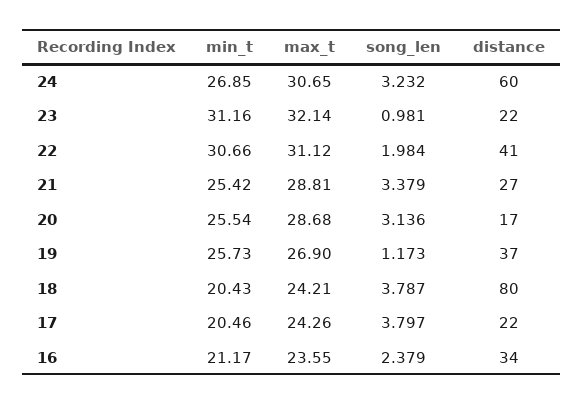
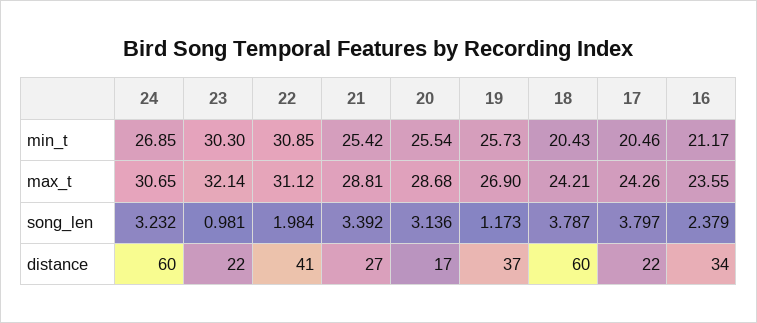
  {
    "min_t": {
      "24": 26.85,
-     "23": 31.16,
+     "23": 30.3,
-     "22": 30.66,
+     "22": 30.85,
      "21": 25.42,
      "20": 25.54,
      "19": 25.73,
      "18": 20.43,
      "17": 20.46,
      "16": 21.17
    },
    "max_t": {
      "24": 30.65,
      "23": 32.14,
      "22": 31.12,
      "21": 28.81,
      "20": 28.68,
      "19": 26.9,
      "18": 24.21,
      "17": 24.26,
      "16": 23.55
    },
    "song_len": {
      "24": 3.232,
      "23": 0.981,
      "22": 1.984,
-     "21": 3.379,
+     "21": 3.392,
      "20": 3.136,
      "19": 1.173,
      "18": 3.787,
      "17": 3.797,
      "16": 2.379
    },
    "distance": {
      "24": 60,
      "23": 22,
      "22": 41,
      "21": 27,
      "20": 17,
      "19": 37,
-     "18": 80,
+     "18": 60,
      "17": 22,
      "16": 34
    }
  }

